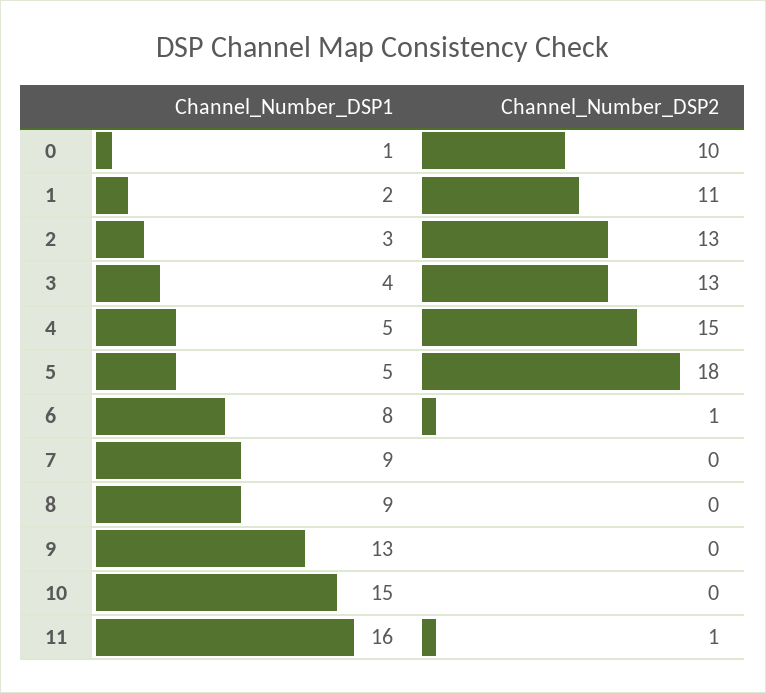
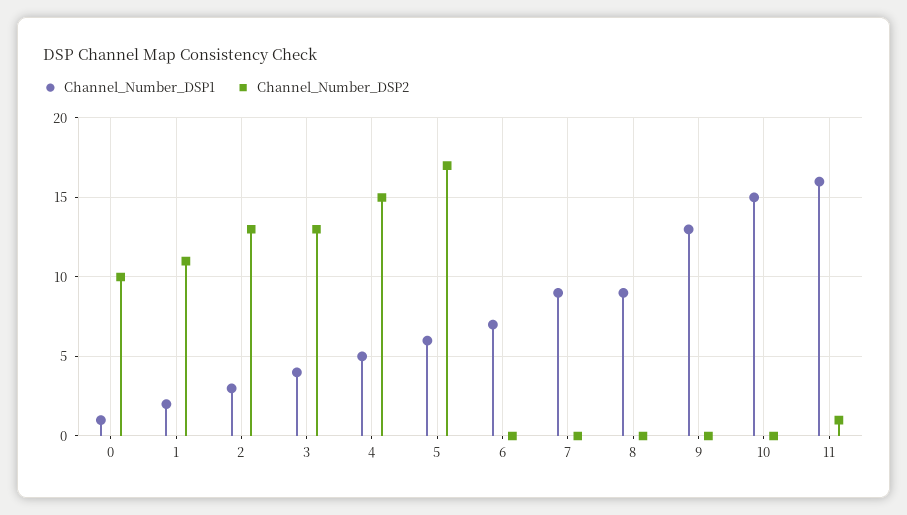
  {
    "Channel_Number_DSP1": {
      "0": 1,
      "1": 2,
      "2": 3,
      "3": 4,
      "4": 5,
-     "5": 5,
+     "5": 6,
-     "6": 8,
+     "6": 7,
      "7": 9,
      "8": 9,
      "9": 13,
      "10": 15,
      "11": 16
    },
    "Channel_Number_DSP2": {
      "0": 10,
      "1": 11,
      "2": 13,
      "3": 13,
      "4": 15,
-     "5": 18,
+     "5": 17,
-     "6": 1,
+     "6": 0,
      "7": 0,
      "8": 0,
      "9": 0,
      "10": 0,
      "11": 1
    }
  }

